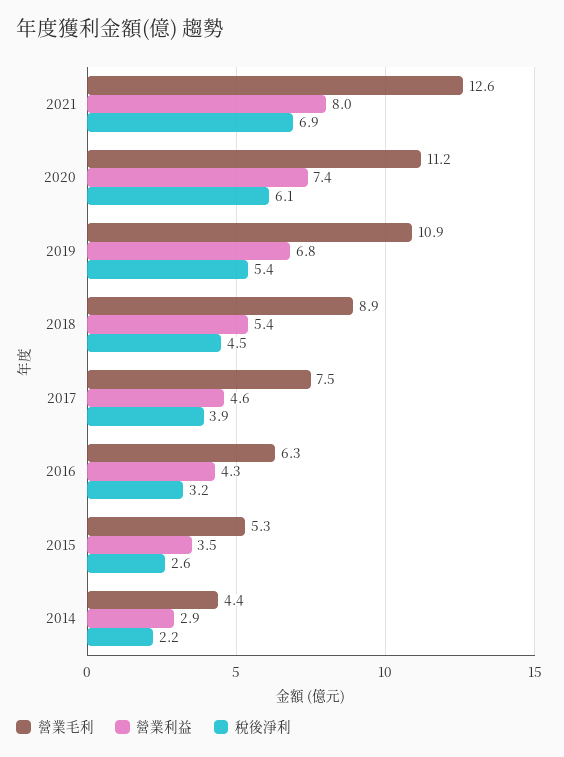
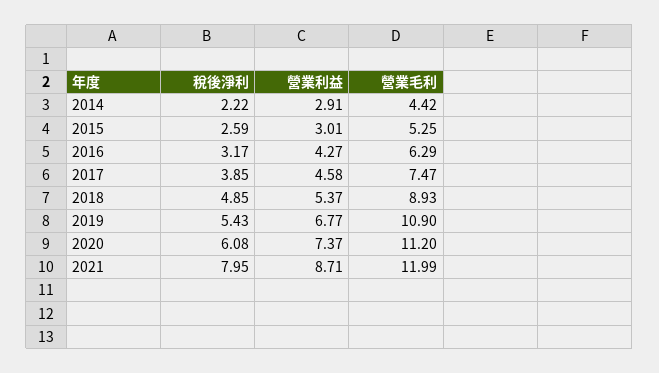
  {
    "營業毛利": {
-     "2021": 12.6,
+     "2021": 11.99,
      "2020": 11.2,
      "2019": 10.9,
      "2018": 8.93,
      "2017": 7.47,
      "2016": 6.29,
      "2015": 5.25,
      "2014": 4.42
    },
    "營業利益": {
-     "2021": 8,
+     "2021": 8.71,
      "2020": 7.37,
      "2019": 6.77,
      "2018": 5.37,
      "2017": 4.58,
      "2016": 4.27,
-     "2015": 3.5,
+     "2015": 3.01,
      "2014": 2.91
    },
    "稅後淨利": {
-     "2021": 6.9,
+     "2021": 7.95,
      "2020": 6.08,
      "2019": 5.43,
-     "2018": 4.5,
+     "2018": 4.85,
      "2017": 3.85,
      "2016": 3.17,
      "2015": 2.59,
      "2014": 2.22
    }
  }

